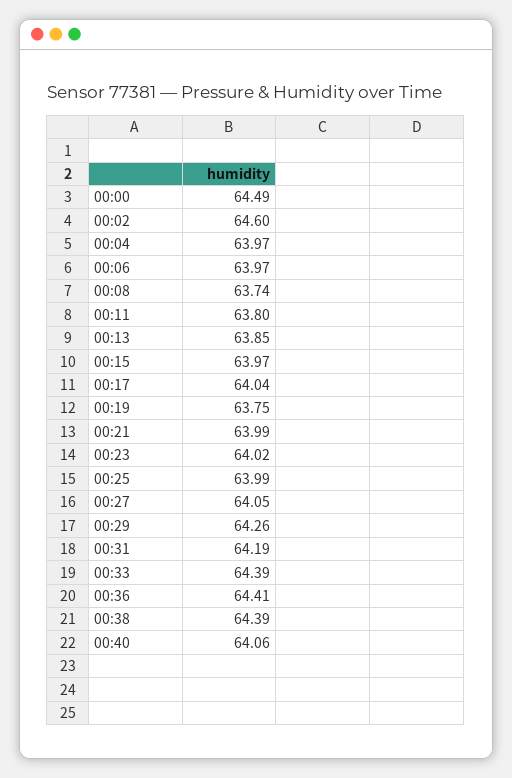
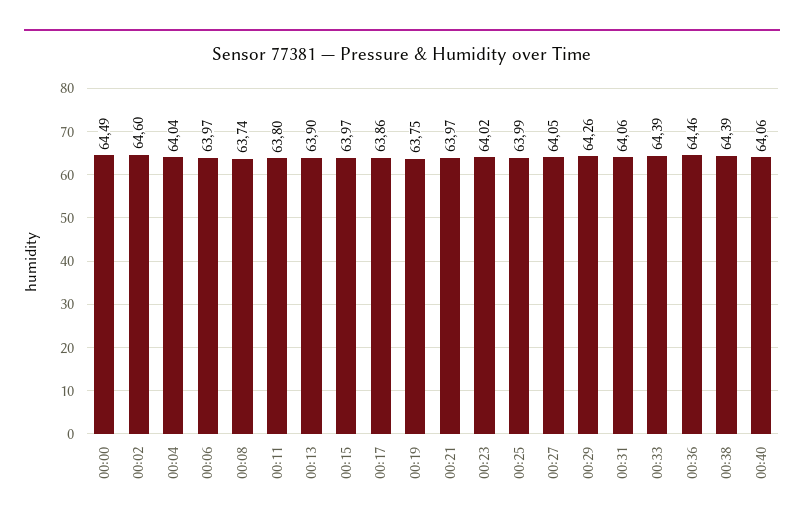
  {
    "00:00": 64.49,
    "00:02": 64.6,
-   "00:04": 63.97,
+   "00:04": 64.04,
    "00:06": 63.97,
    "00:08": 63.74,
    "00:11": 63.8,
-   "00:13": 63.85,
+   "00:13": 63.9,
    "00:15": 63.97,
-   "00:17": 64.04,
+   "00:17": 63.86,
    "00:19": 63.75,
-   "00:21": 63.99,
+   "00:21": 63.97,
    "00:23": 64.02,
    "00:25": 63.99,
    "00:27": 64.05,
    "00:29": 64.26,
-   "00:31": 64.19,
+   "00:31": 64.06,
    "00:33": 64.39,
-   "00:36": 64.41,
+   "00:36": 64.46,
    "00:38": 64.39,
    "00:40": 64.06
  }

